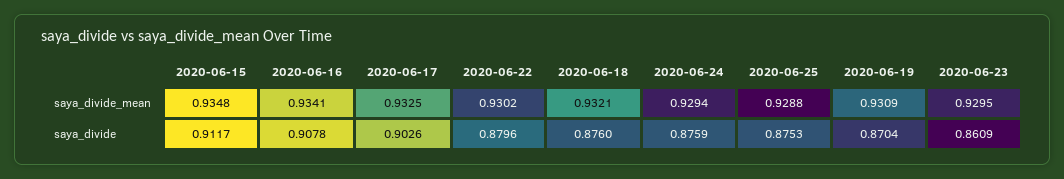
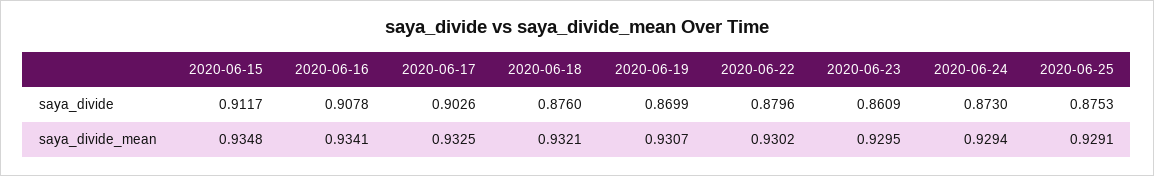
  {
    "2020-06-15": {
      "saya_divide_mean": 0.9348,
      "saya_divide": 0.9117
    },
    "2020-06-16": {
      "saya_divide_mean": 0.9341,
      "saya_divide": 0.9078
    },
    "2020-06-17": {
      "saya_divide_mean": 0.9325,
      "saya_divide": 0.9026
    },
    "2020-06-22": {
      "saya_divide_mean": 0.9302,
      "saya_divide": 0.8796
    },
    "2020-06-18": {
      "saya_divide_mean": 0.9321,
      "saya_divide": 0.876
    },
    "2020-06-24": {
      "saya_divide_mean": 0.9294,
-     "saya_divide": 0.8759
+     "saya_divide": 0.873
    },
    "2020-06-25": {
-     "saya_divide_mean": 0.9288,
+     "saya_divide_mean": 0.9291,
      "saya_divide": 0.8753
    },
    "2020-06-19": {
-     "saya_divide_mean": 0.9309,
+     "saya_divide_mean": 0.9307,
-     "saya_divide": 0.8704
+     "saya_divide": 0.8699
    },
    "2020-06-23": {
      "saya_divide_mean": 0.9295,
      "saya_divide": 0.8609
    }
  }

